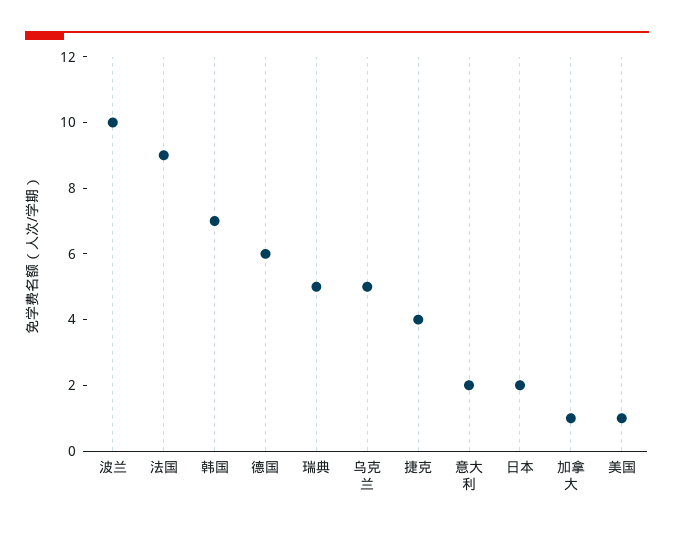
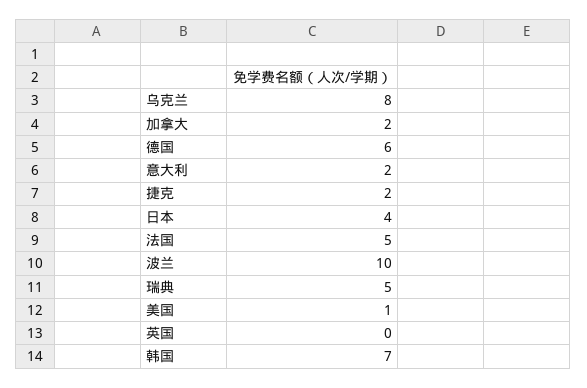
  {
    "波兰": 10,
-   "法国": 9,
+   "法国": 5,
    "韩国": 7,
    "德国": 6,
    "瑞典": 5,
-   "乌克兰": 5,
+   "乌克兰": 8,
-   "捷克": 4,
+   "捷克": 2,
    "意大利": 2,
-   "日本": 2,
+   "日本": 4,
-   "加拿大": 1,
+   "加拿大": 2,
-   "美国": 1
+   "美国": 1,
+   "英国": 0
  }

